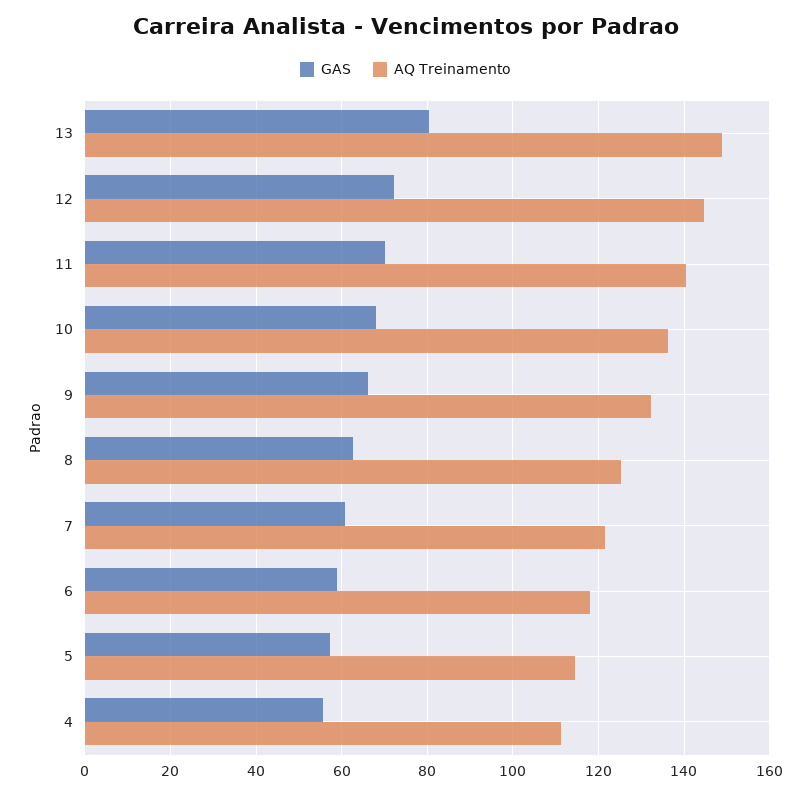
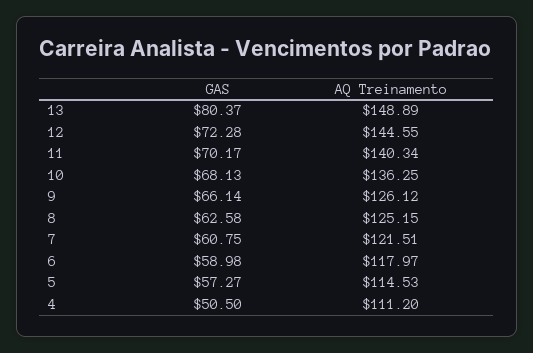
  {
    "GAS": {
      "13": 80.37,
      "12": 72.28,
      "11": 70.17,
      "10": 68.13,
      "9": 66.14,
      "8": 62.58,
      "7": 60.75,
      "6": 58.98,
      "5": 57.27,
-     "4": 56
+     "4": 50.5
    },
    "AQ Treinamento": {
      "13": 148.89,
      "12": 144.55,
      "11": 140.34,
      "10": 136.25,
-     "9": 132,
+     "9": 126.12,
      "8": 125.15,
      "7": 121.51,
      "6": 117.97,
      "5": 114.53,
      "4": 111.2
    }
  }

